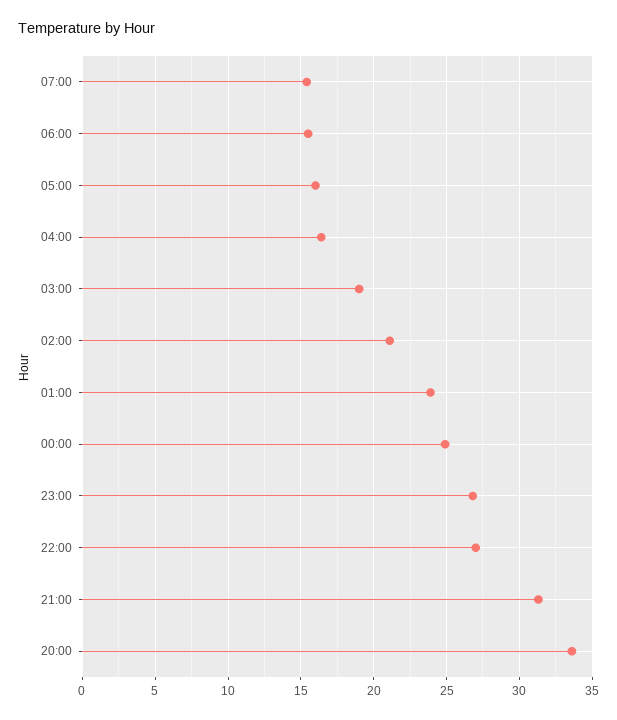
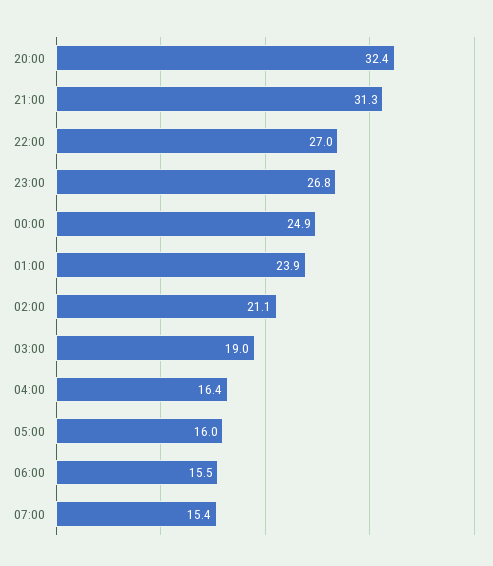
  {
    "07:00": 15.4,
    "06:00": 15.5,
    "05:00": 16,
    "04:00": 16.4,
    "03:00": 19,
    "02:00": 21.1,
    "01:00": 23.9,
    "00:00": 24.9,
    "23:00": 26.8,
    "22:00": 27,
    "21:00": 31.3,
-   "20:00": 33.5
+   "20:00": 32.4
  }

